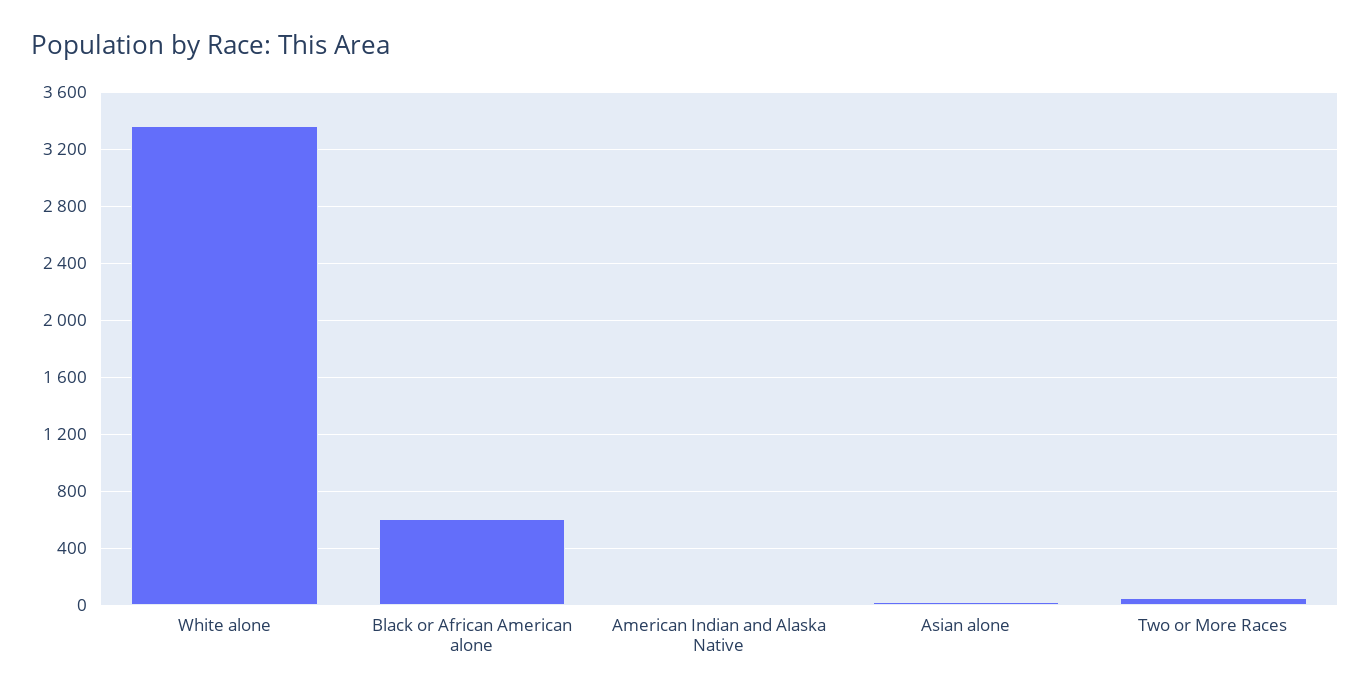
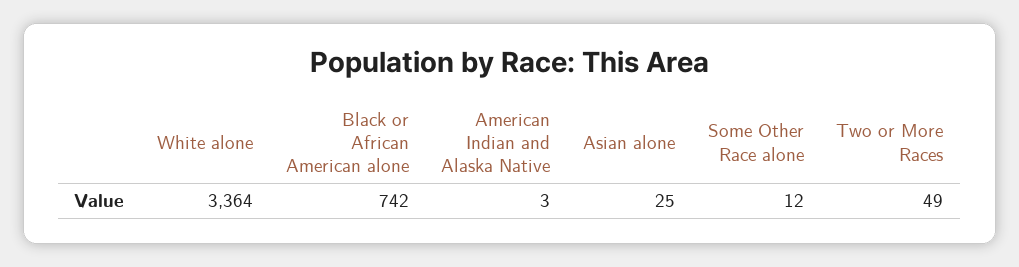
  {
    "White alone": 3364,
-   "Black or African American alone": 600,
+   "Black or African American alone": 742,
    "American Indian and Alaska Native": 3,
    "Asian alone": 25,
-   "Two or More Races": 49
+   "Two or More Races": 49,
+   "Some Other Race alone": 12
  }

